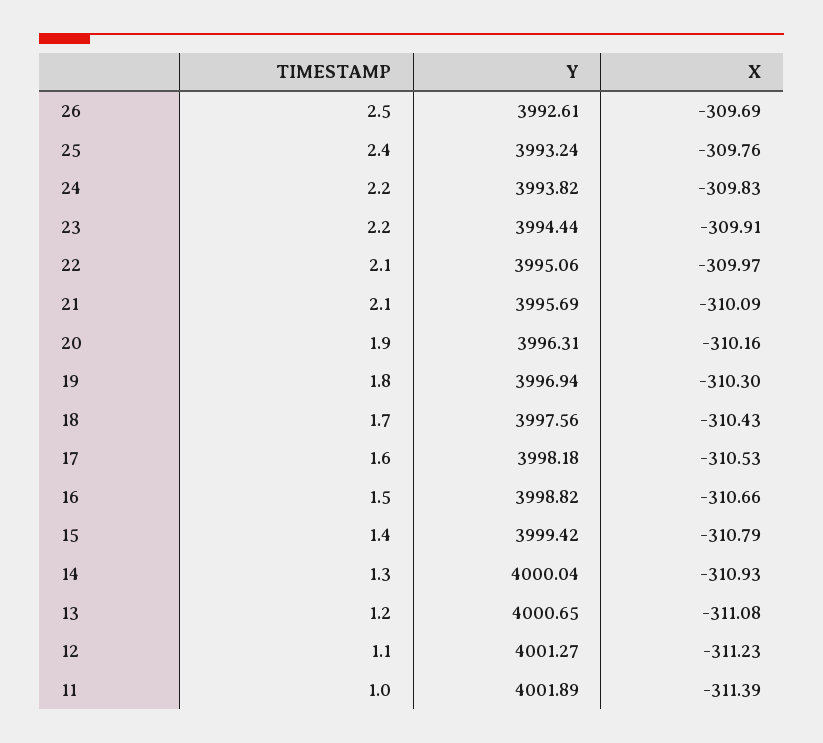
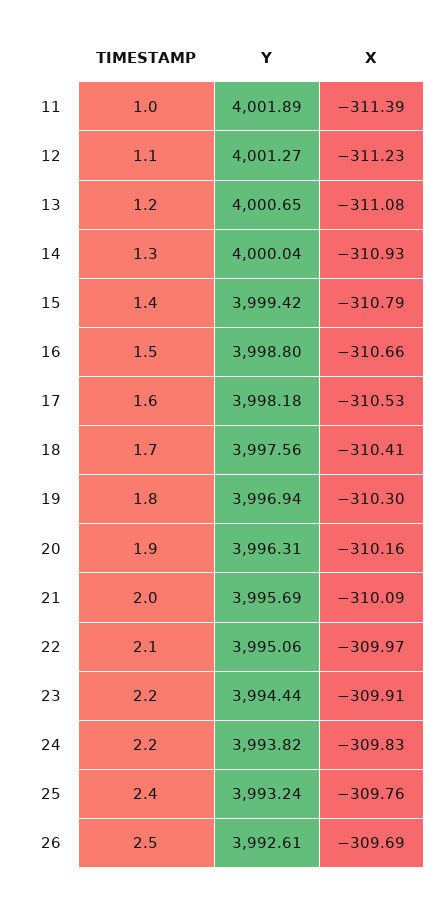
  {
    "TIMESTAMP": {
      "26": 2.5,
      "25": 2.4,
      "24": 2.2,
      "23": 2.2,
      "22": 2.1,
-     "21": 2.1,
+     "21": 2,
      "20": 1.9,
      "19": 1.8,
      "18": 1.7,
      "17": 1.6,
      "16": 1.5,
      "15": 1.4,
      "14": 1.3,
      "13": 1.2,
      "12": 1.1,
      "11": 1
    },
    "Y": {
      "26": 3992.61,
      "25": 3993.24,
      "24": 3993.82,
      "23": 3994.44,
      "22": 3995.06,
      "21": 3995.69,
      "20": 3996.31,
      "19": 3996.94,
      "18": 3997.56,
      "17": 3998.18,
-     "16": 3998.82,
+     "16": 3998.8,
      "15": 3999.42,
      "14": 4000.04,
      "13": 4000.65,
      "12": 4001.27,
      "11": 4001.89
    },
    "X": {
      "26": -309.69,
      "25": -309.76,
      "24": -309.83,
      "23": -309.91,
      "22": -309.97,
      "21": -310.09,
      "20": -310.16,
      "19": -310.3,
-     "18": -310.43,
+     "18": -310.41,
      "17": -310.53,
      "16": -310.66,
      "15": -310.79,
      "14": -310.93,
      "13": -311.08,
      "12": -311.23,
      "11": -311.39
    }
  }

